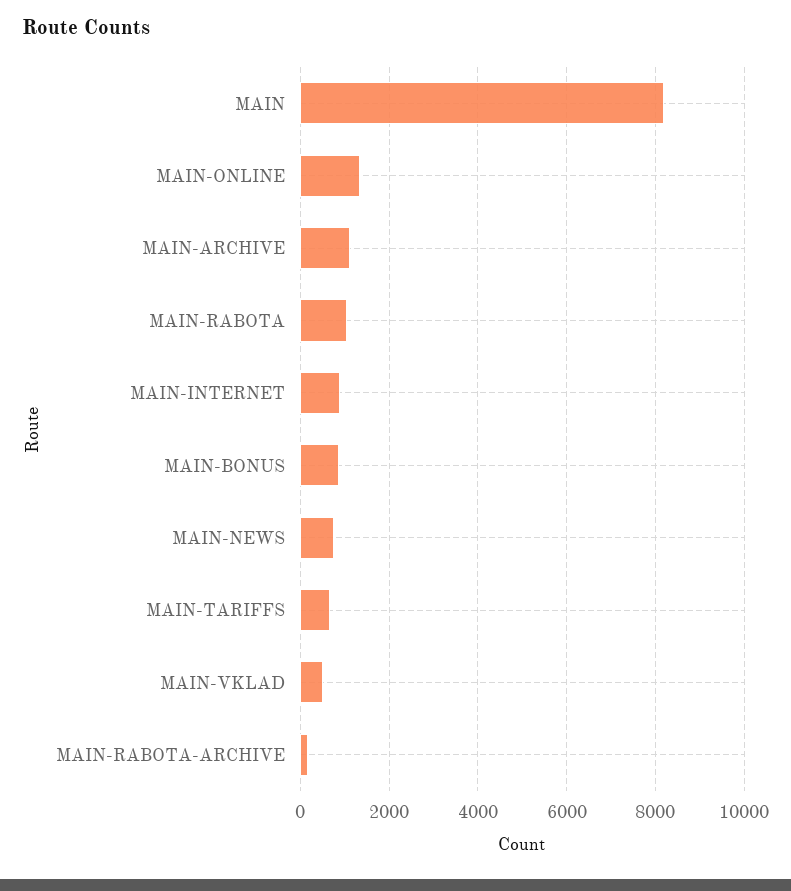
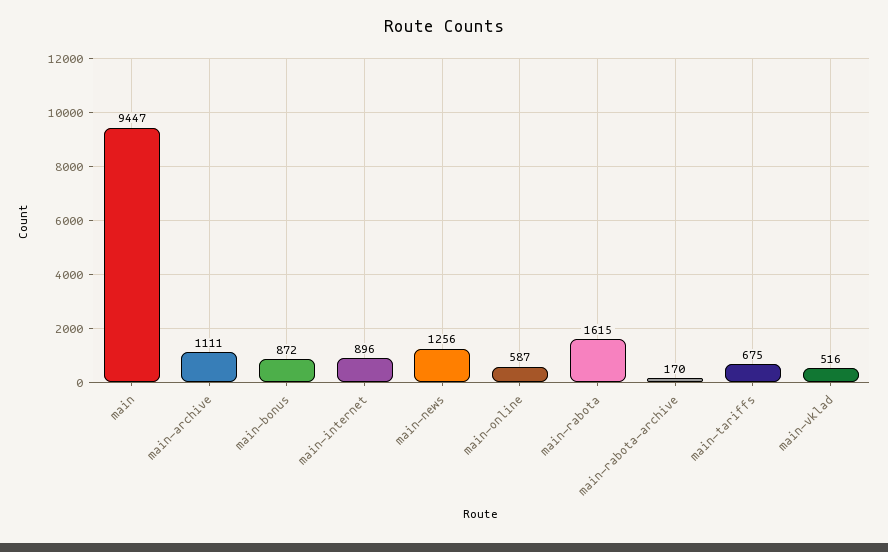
  {
-   "MAIN": 8200,
+   "MAIN": 9447,
-   "MAIN-ONLINE": 1400,
+   "MAIN-ONLINE": 587,
    "MAIN-ARCHIVE": 1111,
-   "MAIN-RABOTA": 1000,
+   "MAIN-RABOTA": 1615,
    "MAIN-INTERNET": 896,
    "MAIN-BONUS": 872,
-   "MAIN-NEWS": 800,
+   "MAIN-NEWS": 1256,
    "MAIN-TARIFFS": 675,
    "MAIN-VKLAD": 516,
    "MAIN-RABOTA-ARCHIVE": 170
  }

